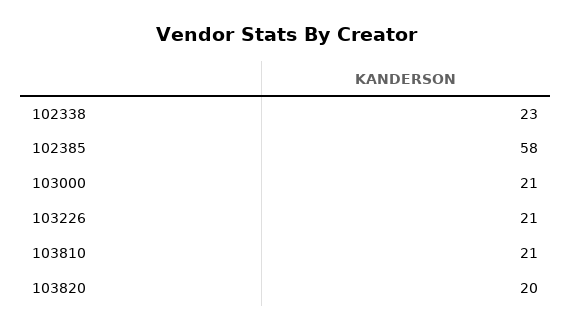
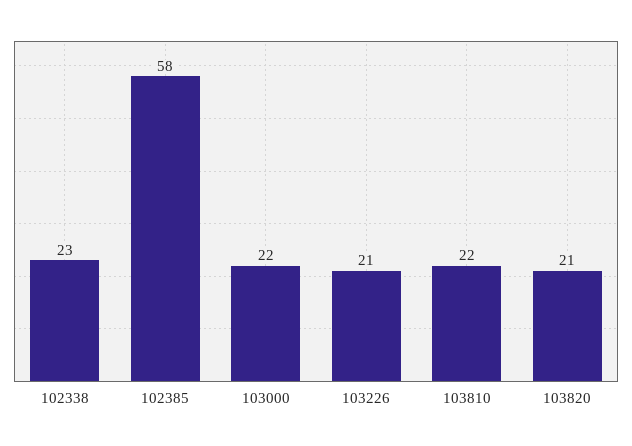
  {
    "102338": 23,
    "102385": 58,
-   "103000": 21,
+   "103000": 22,
    "103226": 21,
-   "103810": 21,
+   "103810": 22,
-   "103820": 20
+   "103820": 21
  }

